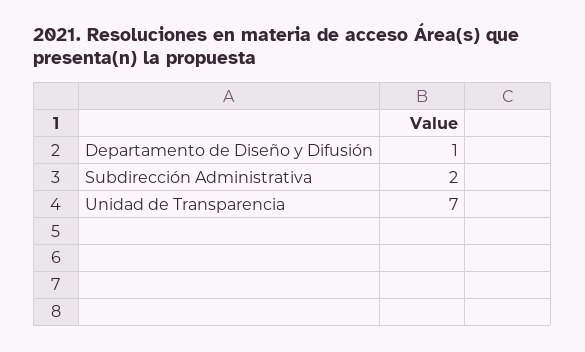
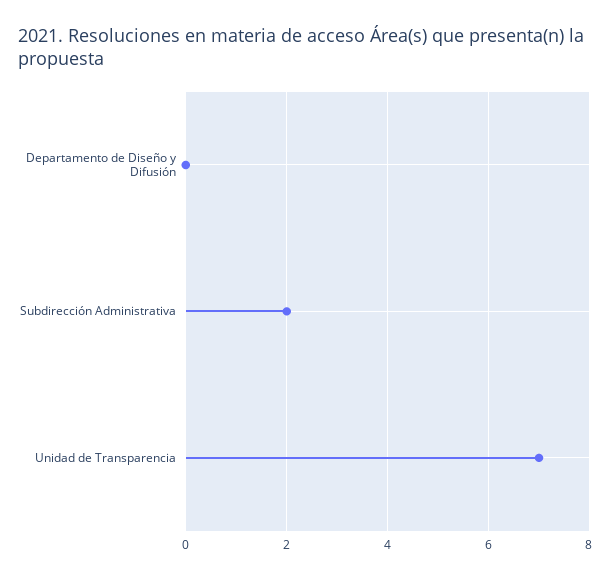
  {
-   "Departamento de Diseño y Difusión": 1,
+   "Departamento de Diseño y Difusión": 0,
    "Subdirección Administrativa": 2,
    "Unidad de Transparencia": 7
  }

